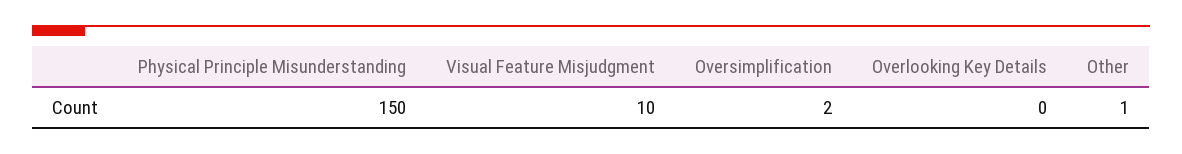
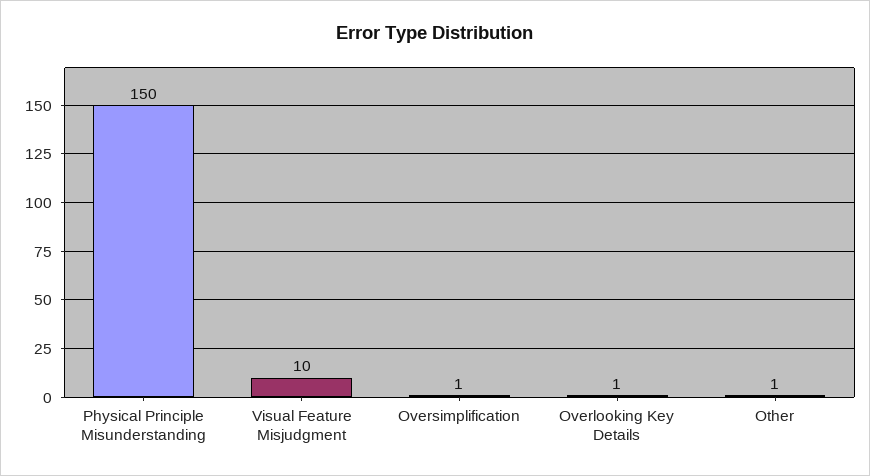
  {
    "Physical Principle Misunderstanding": 150,
    "Visual Feature Misjudgment": 10,
-   "Oversimplification": 2,
+   "Oversimplification": 1,
-   "Overlooking Key Details": 0,
+   "Overlooking Key Details": 1,
    "Other": 1
  }

